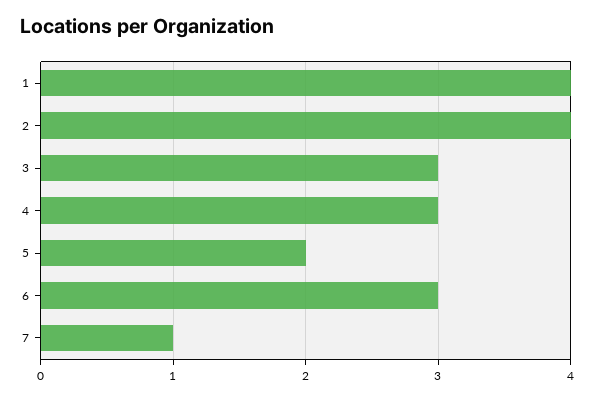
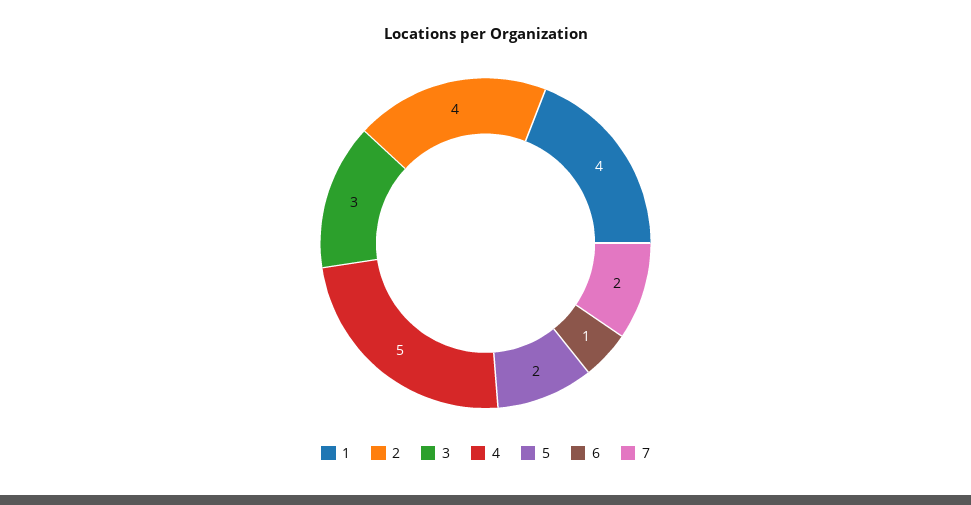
  {
    "1": 4,
    "2": 4,
    "3": 3,
-   "4": 3,
+   "4": 5,
    "5": 2,
-   "6": 3,
+   "6": 1,
-   "7": 1
+   "7": 2
  }

